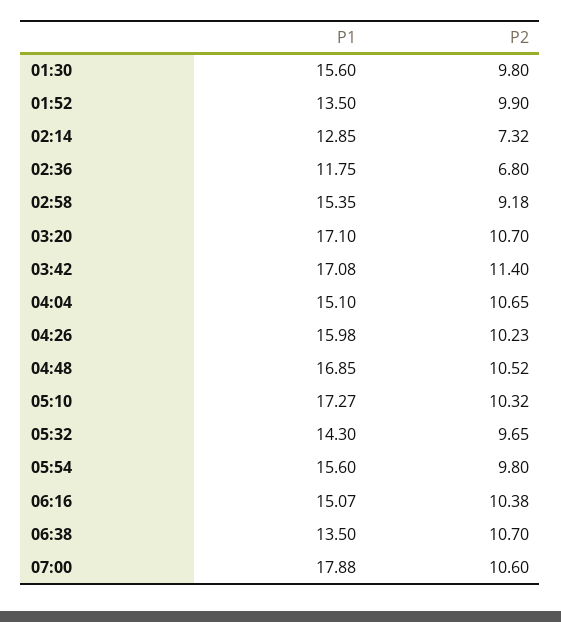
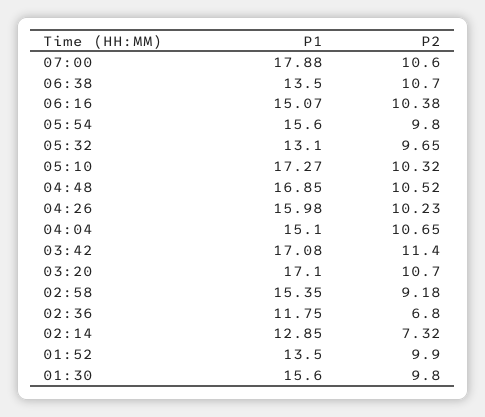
  {
    "P1": {
      "01:30": 15.6,
      "01:52": 13.5,
      "02:14": 12.85,
      "02:36": 11.75,
      "02:58": 15.35,
      "03:20": 17.1,
      "03:42": 17.08,
      "04:04": 15.1,
      "04:26": 15.98,
      "04:48": 16.85,
      "05:10": 17.27,
-     "05:32": 14.3,
+     "05:32": 13.1,
      "05:54": 15.6,
      "06:16": 15.07,
      "06:38": 13.5,
      "07:00": 17.88
    },
    "P2": {
      "01:30": 9.8,
      "01:52": 9.9,
      "02:14": 7.32,
      "02:36": 6.8,
      "02:58": 9.18,
      "03:20": 10.7,
      "03:42": 11.4,
      "04:04": 10.65,
      "04:26": 10.23,
      "04:48": 10.52,
      "05:10": 10.32,
      "05:32": 9.65,
      "05:54": 9.8,
      "06:16": 10.38,
      "06:38": 10.7,
      "07:00": 10.6
    }
  }

